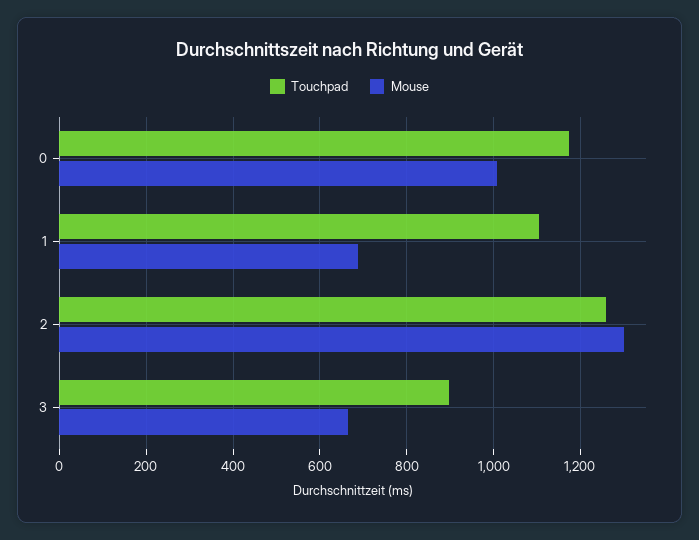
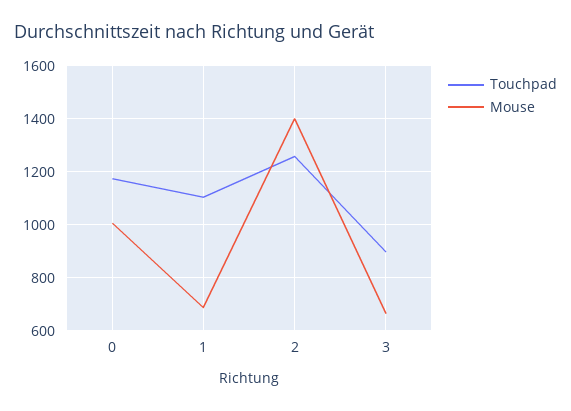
  {
    "Touchpad": {
      "0": 1180,
      "1": 1100,
      "2": 1260,
      "3": 900
    },
    "Mouse": {
      "0": 1000,
      "1": 680,
-     "2": 1300,
+     "2": 1400,
      "3": 660
    }
  }

